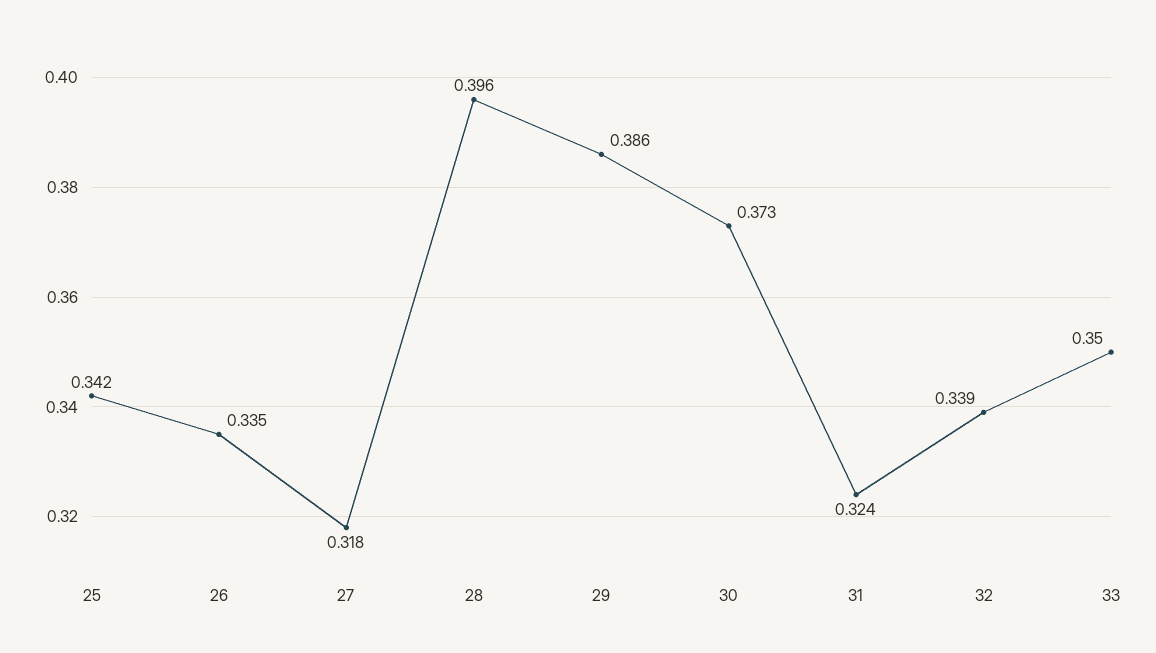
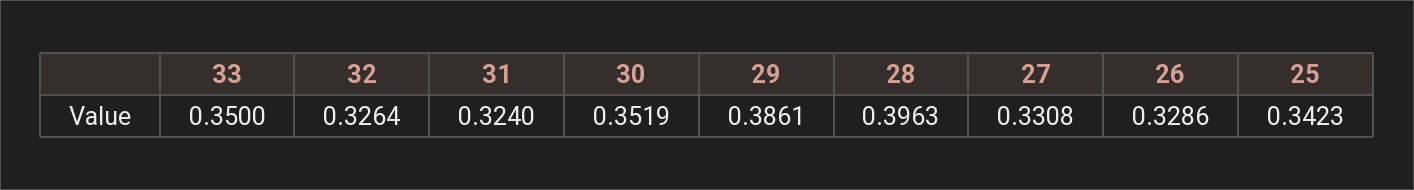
  {
    "25": 0.3423,
-   "26": 0.335,
+   "26": 0.3286,
-   "27": 0.318,
+   "27": 0.3308,
    "28": 0.3963,
    "29": 0.3861,
-   "30": 0.373,
+   "30": 0.3519,
    "31": 0.324,
-   "32": 0.339,
+   "32": 0.3264,
    "33": 0.35
  }

